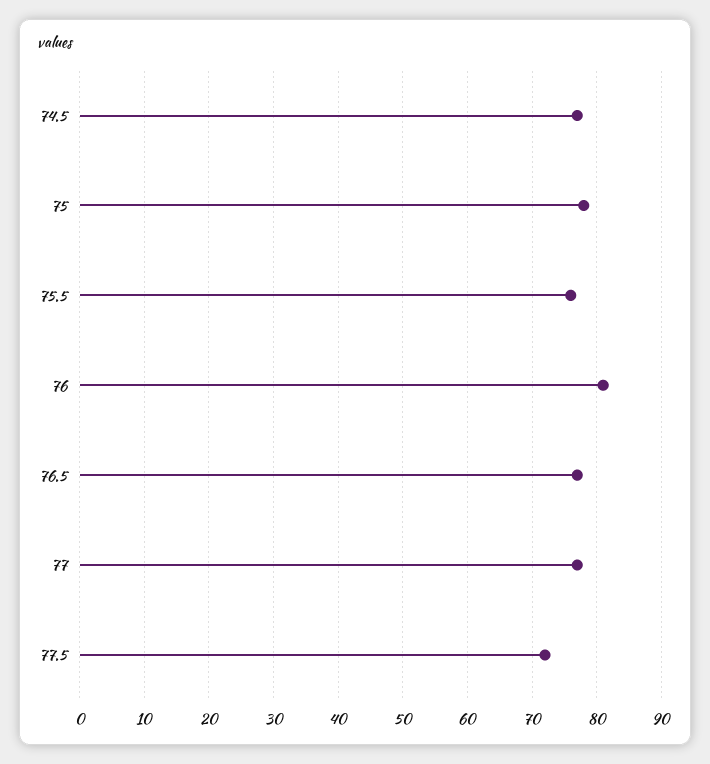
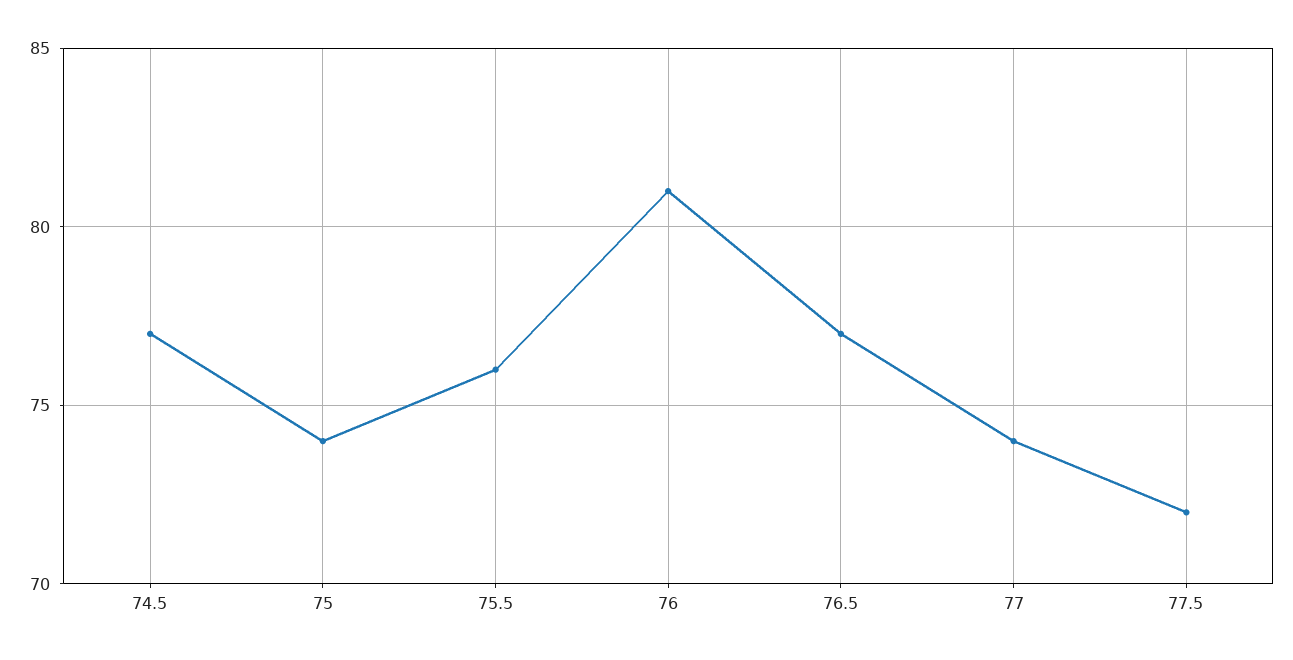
  {
    "74.5": 77,
-   "75": 78,
+   "75": 74,
    "75.5": 76,
    "76": 81,
    "76.5": 77,
-   "77": 77,
+   "77": 74,
    "77.5": 72
  }

